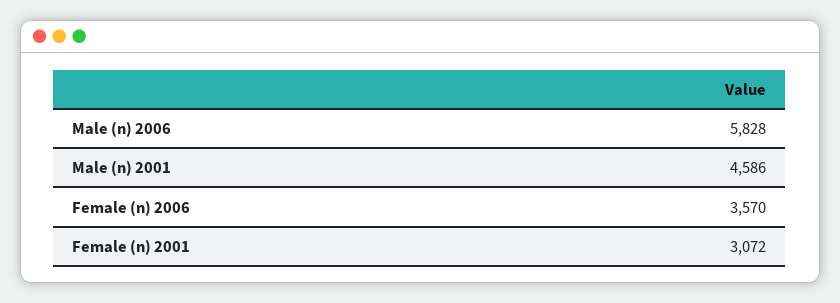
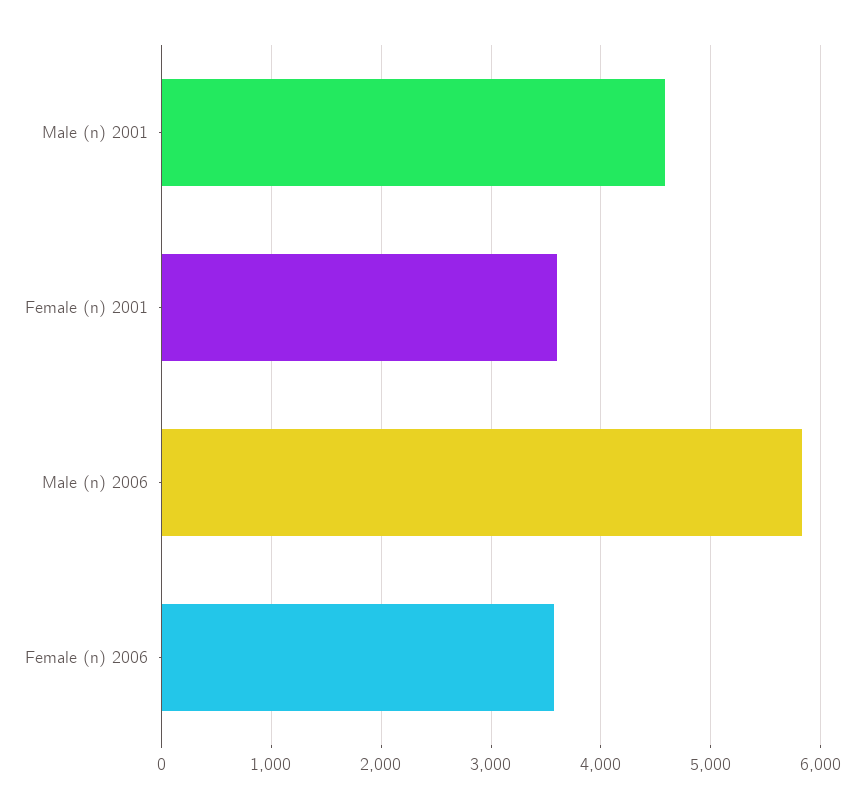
  {
    "Male (n) 2006": 5828,
    "Male (n) 2001": 4586,
    "Female (n) 2006": 3570,
-   "Female (n) 2001": 3072
+   "Female (n) 2001": 3600
  }

